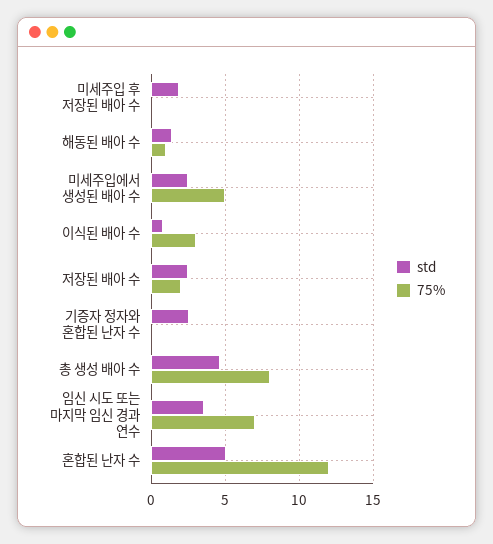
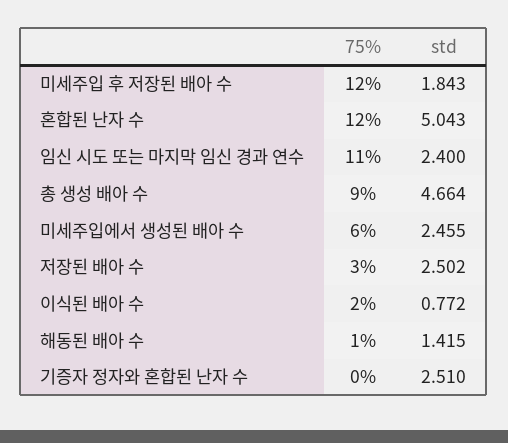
  {
    "std": {
      "미세주입 후 저장된 배아 수": 1.843,
      "해동된 배아 수": 1.415,
      "미세주입에서 생성된 배아 수": 2.455,
      "이식된 배아 수": 0.772,
      "저장된 배아 수": 2.502,
      "기증자 정자와 혼합된 난자 수": 2.51,
      "총 생성 배아 수": 4.664,
-     "임신 시도 또는 마지막 임신 경과 연수": 3.5,
+     "임신 시도 또는 마지막 임신 경과 연수": 2.4,
      "혼합된 난자 수": 5.043
    },
    "75%": {
-     "미세주입 후 저장된 배아 수": 0,
+     "미세주입 후 저장된 배아 수": 12,
      "해동된 배아 수": 1,
-     "미세주입에서 생성된 배아 수": 5,
+     "미세주입에서 생성된 배아 수": 6,
-     "이식된 배아 수": 3,
+     "이식된 배아 수": 2,
-     "저장된 배아 수": 2,
+     "저장된 배아 수": 3,
      "기증자 정자와 혼합된 난자 수": 0,
-     "총 생성 배아 수": 8,
+     "총 생성 배아 수": 9,
-     "임신 시도 또는 마지막 임신 경과 연수": 7,
+     "임신 시도 또는 마지막 임신 경과 연수": 11,
      "혼합된 난자 수": 12
    }
  }

